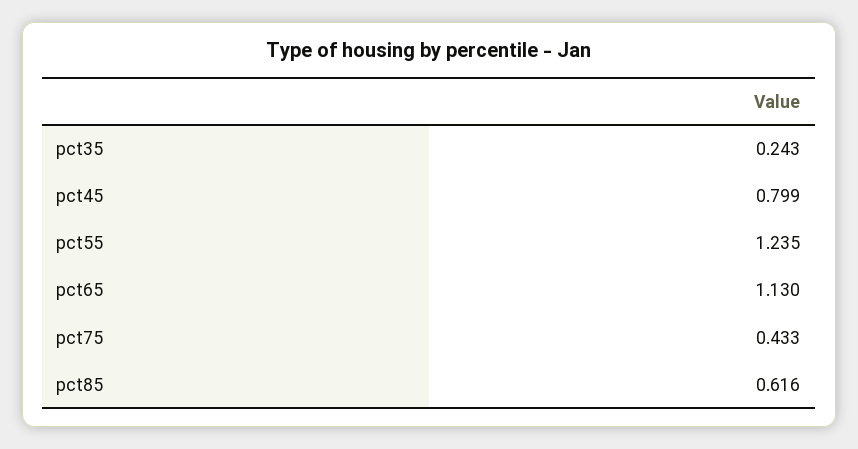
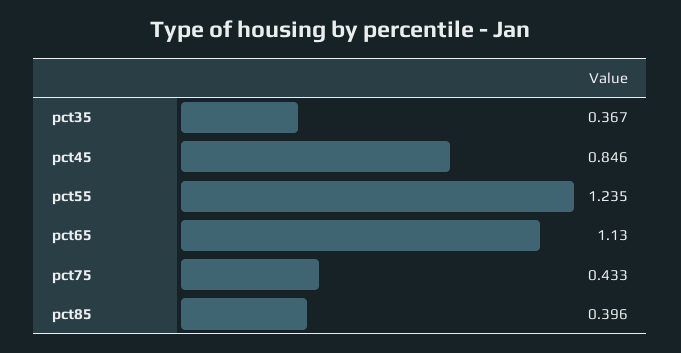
  {
-   "pct35": 0.243,
+   "pct35": 0.367,
-   "pct45": 0.799,
+   "pct45": 0.846,
    "pct55": 1.235,
    "pct65": 1.13,
    "pct75": 0.433,
-   "pct85": 0.616
+   "pct85": 0.396
  }

